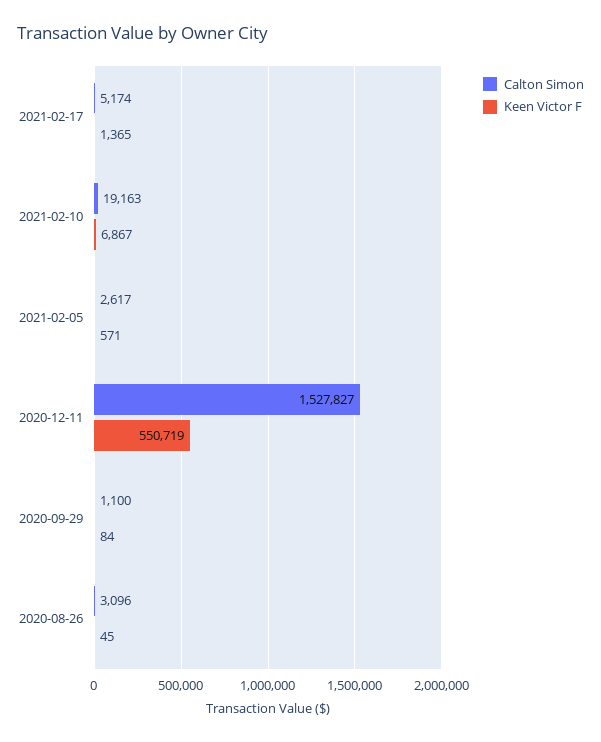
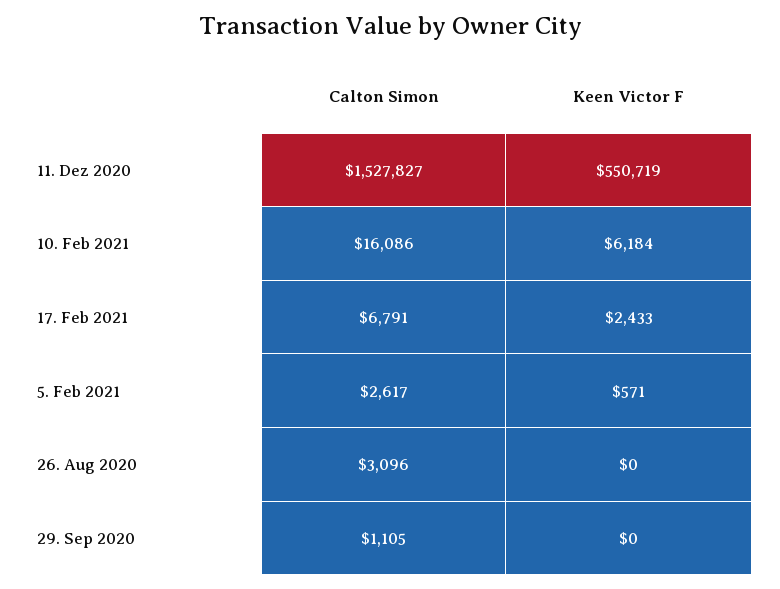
  {
    "Calton Simon": {
-     "2021-02-17": 5174,
+     "2021-02-17": 6791,
-     "2021-02-10": 19163,
+     "2021-02-10": 16086,
      "2021-02-05": 2617,
      "2020-12-11": 1527827,
-     "2020-09-29": 1100,
+     "2020-09-29": 1105,
      "2020-08-26": 3096
    },
    "Keen Victor F": {
-     "2021-02-17": 1365,
+     "2021-02-17": 2433,
-     "2021-02-10": 6867,
+     "2021-02-10": 6184,
      "2021-02-05": 571,
      "2020-12-11": 550719,
-     "2020-09-29": 84,
+     "2020-09-29": 0,
-     "2020-08-26": 45
+     "2020-08-26": 0
    }
  }

